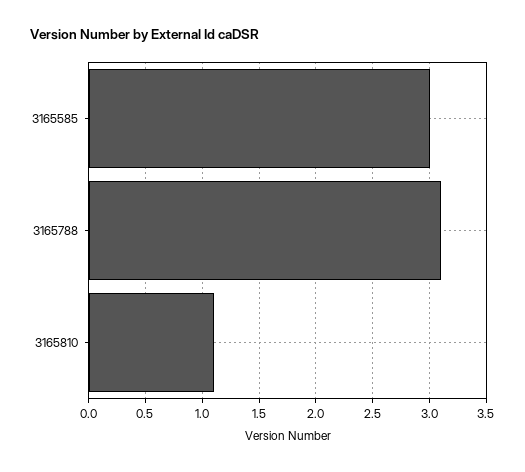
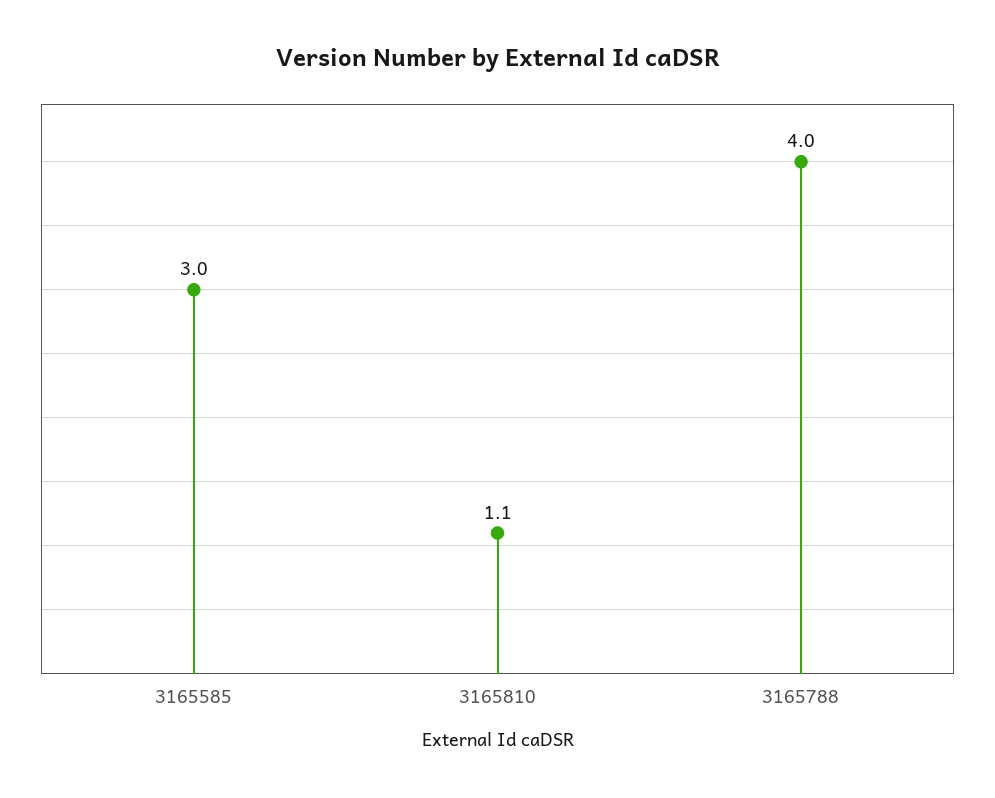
  {
    "3165585": 3,
-   "3165788": 3.1,
+   "3165788": 4,
    "3165810": 1.1
  }

